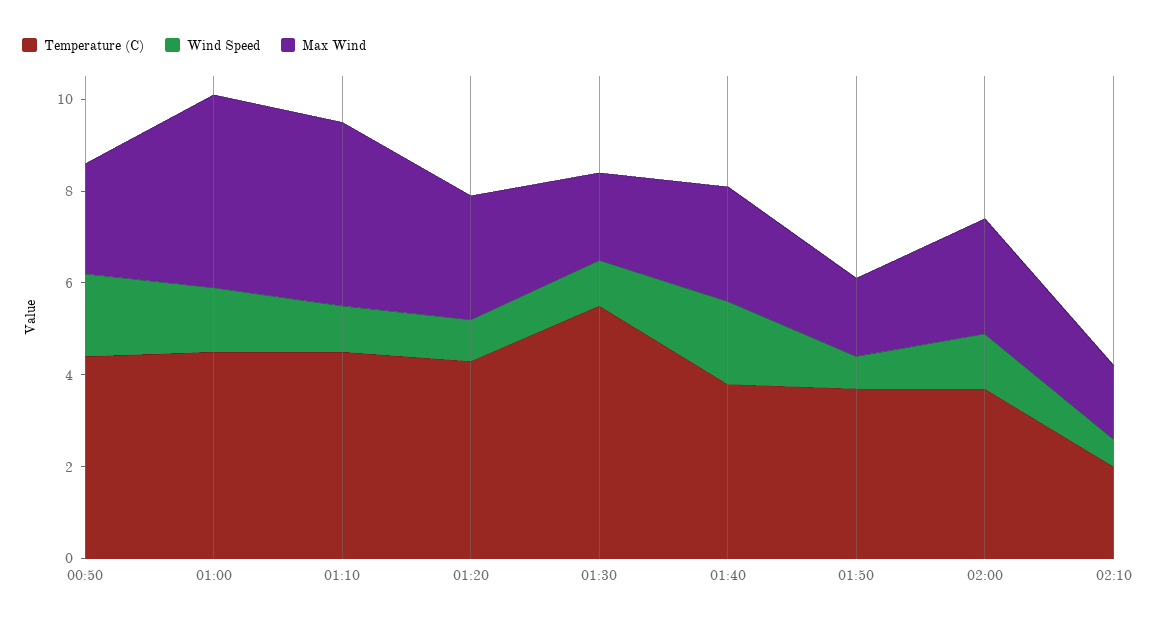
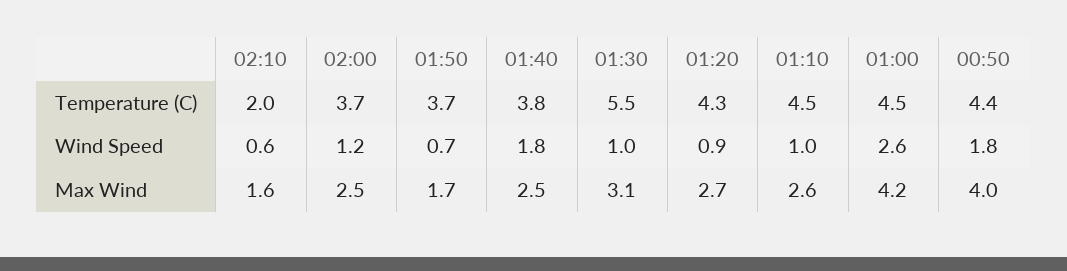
  {
    "Temperature (C)": {
      "00:50": 4.4,
      "01:00": 4.5,
      "01:10": 4.5,
      "01:20": 4.3,
      "01:30": 5.5,
      "01:40": 3.8,
      "01:50": 3.7,
      "02:00": 3.7,
      "02:10": 2
    },
    "Wind Speed": {
      "00:50": 1.8,
-     "01:00": 1.5,
+     "01:00": 2.6,
      "01:10": 1,
      "01:20": 0.9,
      "01:30": 1,
      "01:40": 1.8,
      "01:50": 0.7,
      "02:00": 1.2,
      "02:10": 0.6
    },
    "Max Wind": {
-     "00:50": 2.5,
+     "00:50": 4,
      "01:00": 4.2,
-     "01:10": 4,
+     "01:10": 2.6,
      "01:20": 2.7,
-     "01:30": 2,
+     "01:30": 3.1,
      "01:40": 2.5,
      "01:50": 1.7,
      "02:00": 2.5,
      "02:10": 1.6
    }
  }

